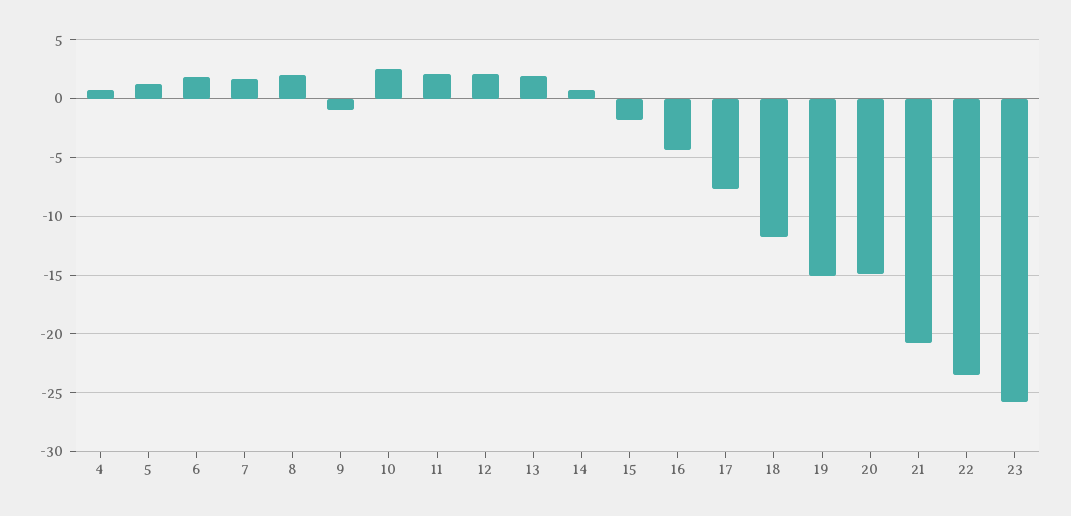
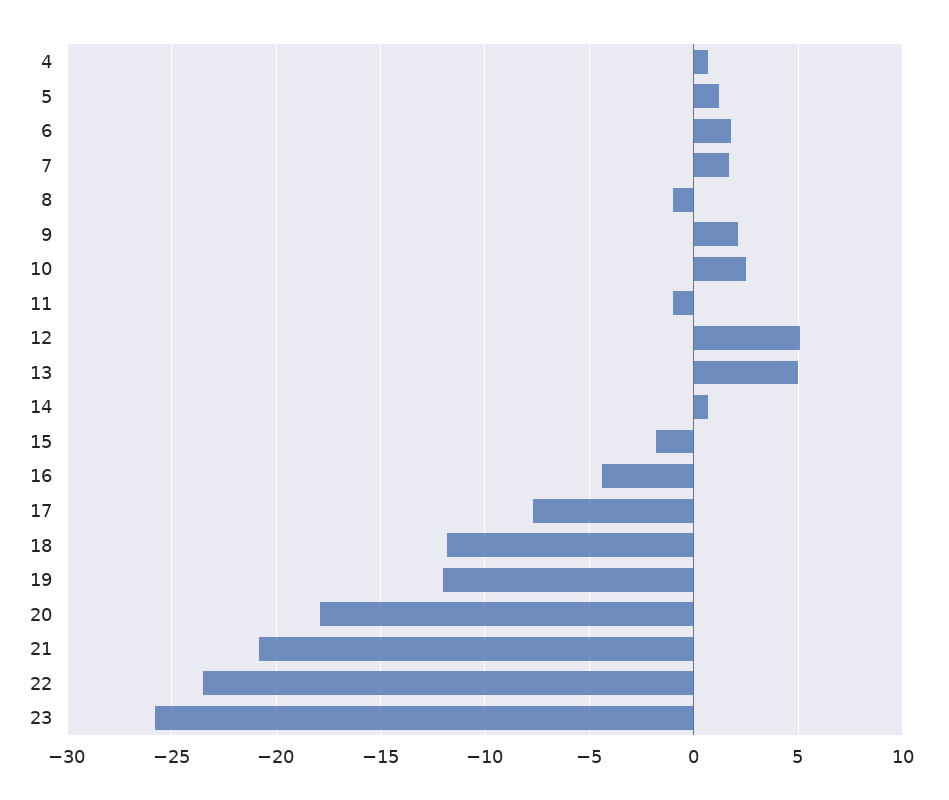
  {
    "4": 0.5,
    "5": 1,
    "6": 2,
    "7": 1.5,
-   "8": 2,
+   "8": -1,
-   "9": -1,
+   "9": 2,
    "10": 2.5,
-   "11": 2,
+   "11": -1,
-   "12": 2,
+   "12": 5,
-   "13": 2,
+   "13": 5,
    "14": 0.5,
    "15": -2,
    "16": -4.5,
    "17": -7.5,
    "18": -12,
-   "19": -15,
+   "19": -12,
-   "20": -15,
+   "20": -18,
    "21": -21,
    "22": -23.5,
    "23": -26
  }

